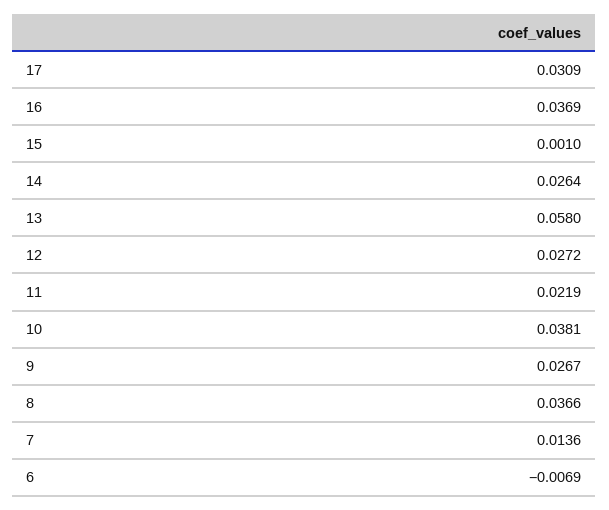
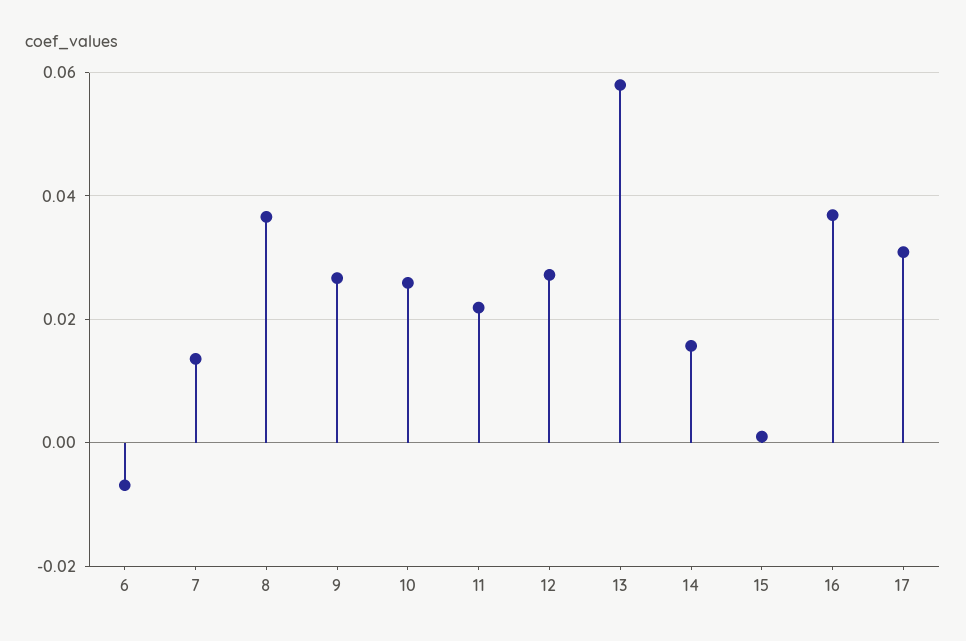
  {
    "17": 0.0309,
    "16": 0.0369,
    "15": 0.001,
-   "14": 0.0264,
+   "14": 0.016,
    "13": 0.058,
    "12": 0.0272,
    "11": 0.0219,
-   "10": 0.0381,
+   "10": 0.026,
    "9": 0.0267,
    "8": 0.0366,
    "7": 0.0136,
    "6": -0.0069
  }

